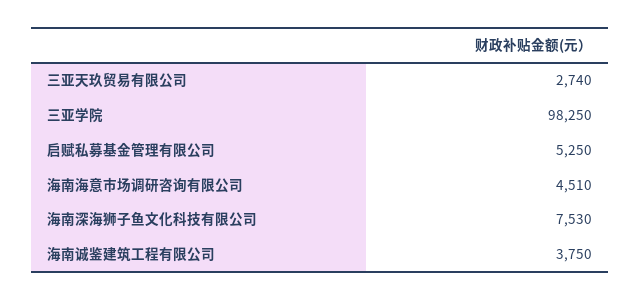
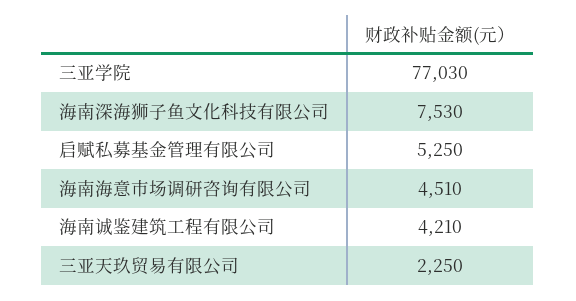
  {
-   "三亚天玖贸易有限公司": 2740,
+   "三亚天玖贸易有限公司": 2250,
-   "三亚学院": 98250,
+   "三亚学院": 77030,
    "启赋私募基金管理有限公司": 5250,
    "海南海意市场调研咨询有限公司": 4510,
    "海南深海狮子鱼文化科技有限公司": 7530,
-   "海南诚鉴建筑工程有限公司": 3750
+   "海南诚鉴建筑工程有限公司": 4210
  }

